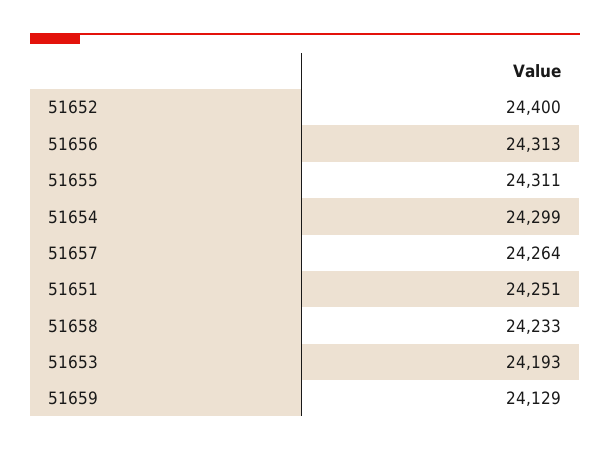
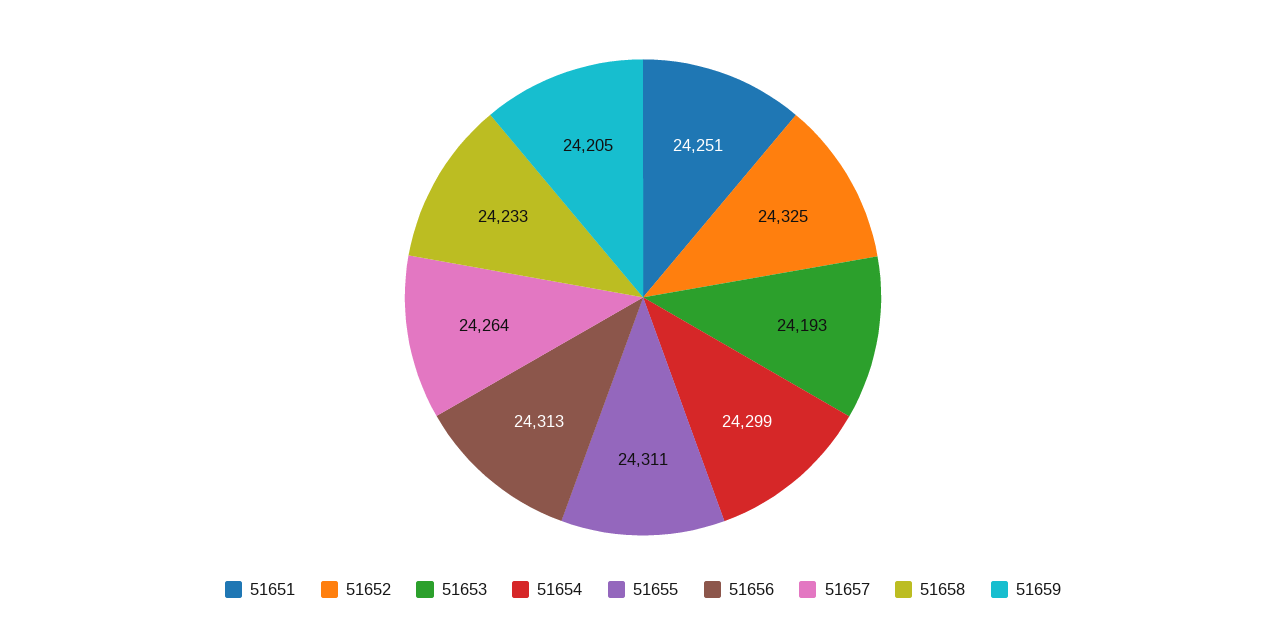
  {
-   "51652": 24400,
+   "51652": 24325,
    "51656": 24313,
    "51655": 24311,
    "51654": 24299,
    "51657": 24264,
    "51651": 24251,
    "51658": 24233,
    "51653": 24193,
-   "51659": 24129
+   "51659": 24205
  }

